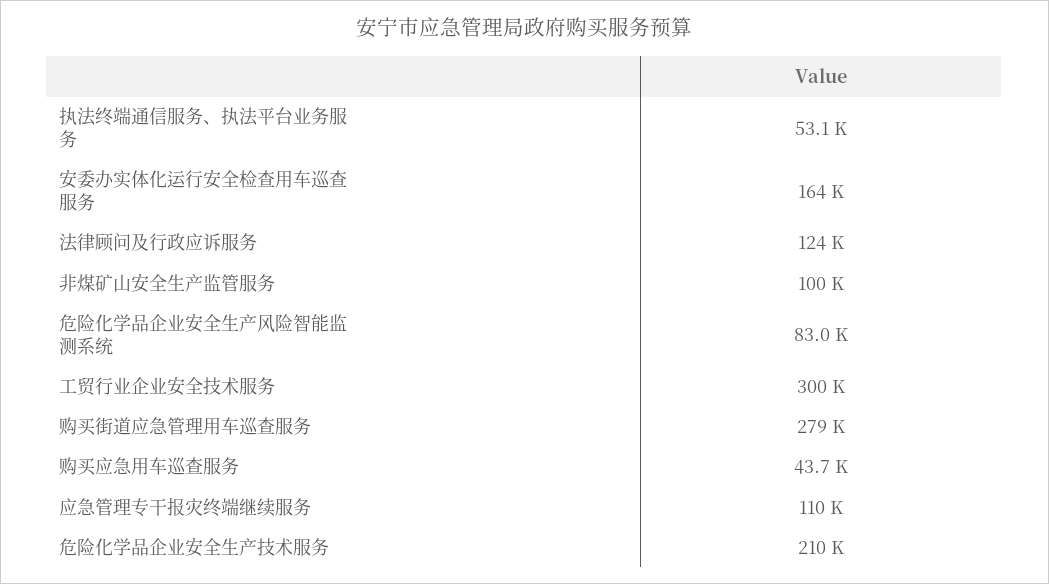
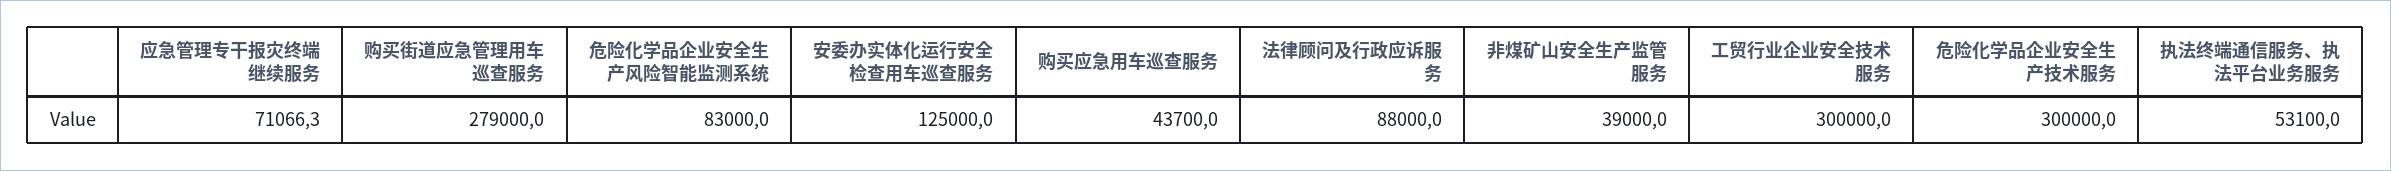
  {
    "执法终端通信服务、执法平台业务服务": 53100,
-   "安委办实体化运行安全检查用车巡查服务": 164000,
+   "安委办实体化运行安全检查用车巡查服务": 125000,
-   "法律顾问及行政应诉服务": 124000,
+   "法律顾问及行政应诉服务": 88000,
-   "非煤矿山安全生产监管服务": 100000,
+   "非煤矿山安全生产监管服务": 39000,
    "危险化学品企业安全生产风险智能监测系统": 83000,
    "工贸行业企业安全技术服务": 300000,
    "购买街道应急管理用车巡查服务": 279000,
    "购买应急用车巡查服务": 43700,
-   "应急管理专干报灾终端继续服务": 110000,
+   "应急管理专干报灾终端继续服务": 71066.3,
-   "危险化学品企业安全生产技术服务": 210000
+   "危险化学品企业安全生产技术服务": 300000
  }

